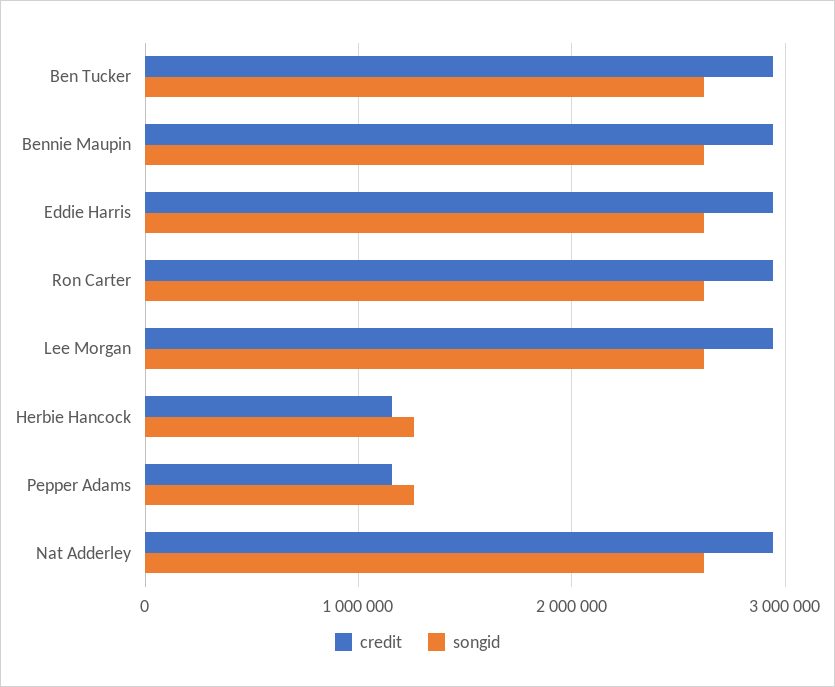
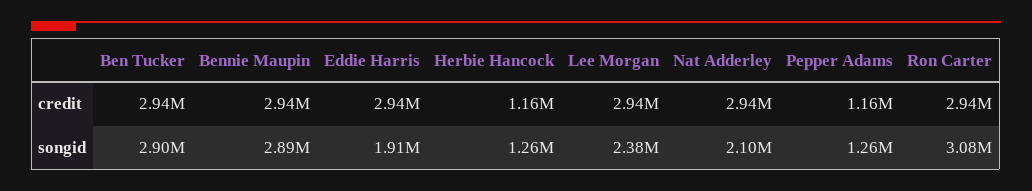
  {
    "credit": {
      "Ben Tucker": 2940000,
      "Bennie Maupin": 2940000,
      "Eddie Harris": 2940000,
      "Ron Carter": 2940000,
      "Lee Morgan": 2940000,
      "Herbie Hancock": 1160000,
      "Pepper Adams": 1160000,
      "Nat Adderley": 2940000
    },
    "songid": {
-     "Ben Tucker": 2600000,
+     "Ben Tucker": 2900000,
-     "Bennie Maupin": 2600000,
+     "Bennie Maupin": 2890000,
-     "Eddie Harris": 2600000,
+     "Eddie Harris": 1910000,
-     "Ron Carter": 2600000,
+     "Ron Carter": 3080000,
-     "Lee Morgan": 2600000,
+     "Lee Morgan": 2380000,
      "Herbie Hancock": 1260000,
      "Pepper Adams": 1260000,
-     "Nat Adderley": 2600000
+     "Nat Adderley": 2100000
    }
  }

